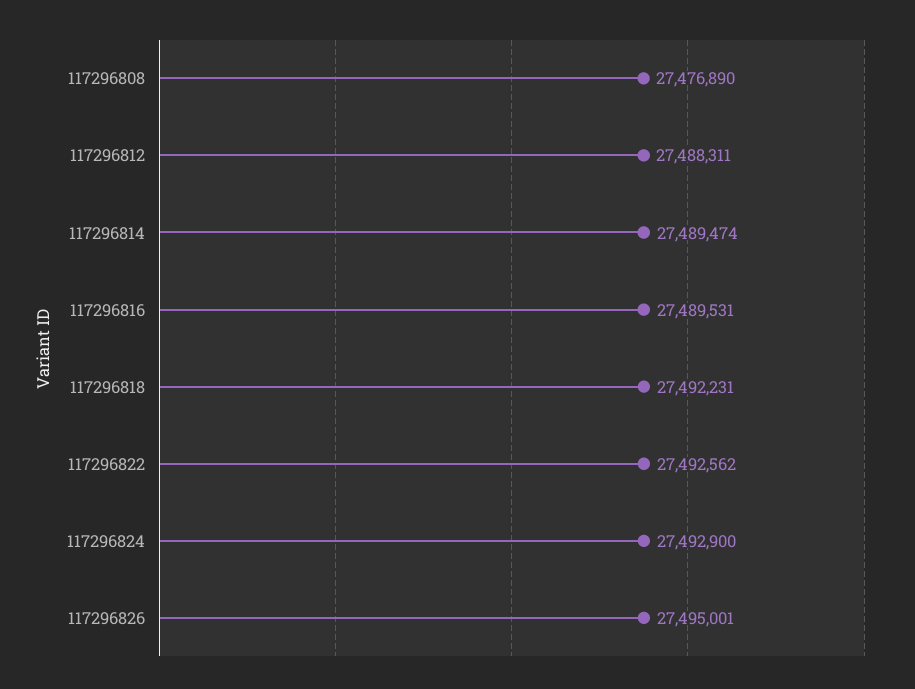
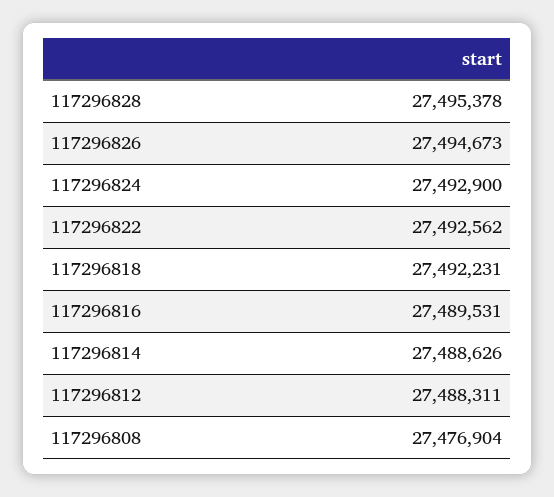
  {
-   "117296808": 27476890,
+   "117296808": 27476904,
    "117296812": 27488311,
-   "117296814": 27489474,
+   "117296814": 27488626,
    "117296816": 27489531,
    "117296818": 27492231,
    "117296822": 27492562,
    "117296824": 27492900,
-   "117296826": 27495001
+   "117296826": 27494673,
+   "117296828": 27495378
  }

